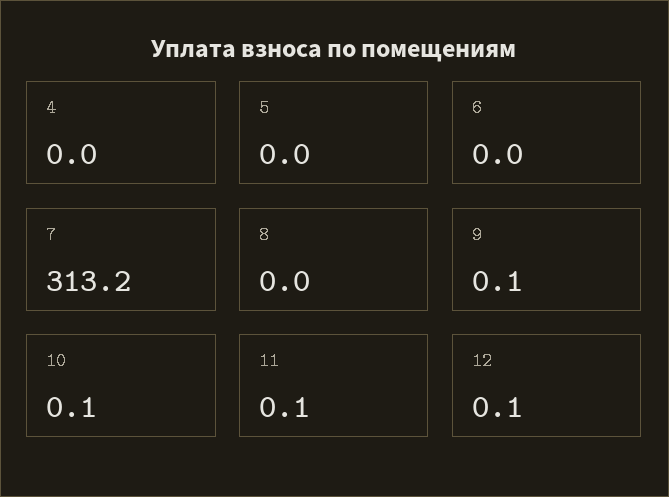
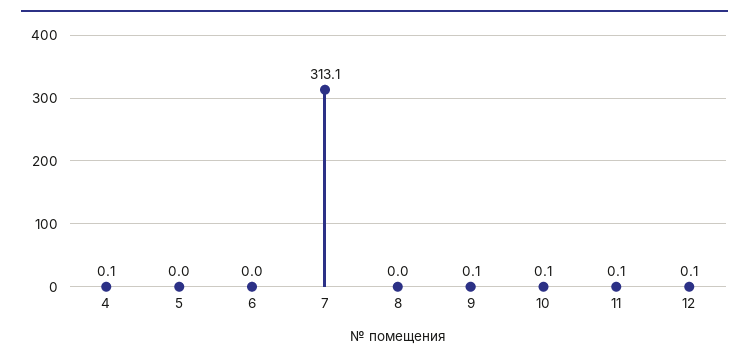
  {
-   "4": 0,
+   "4": 0.1,
    "5": 0,
    "6": 0,
-   "7": 313.2,
+   "7": 313.1,
    "8": 0,
    "9": 0.1,
    "10": 0.1,
    "11": 0.1,
    "12": 0.1
  }

